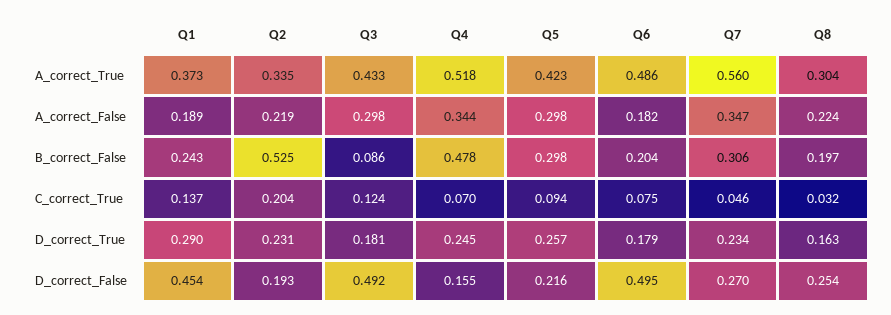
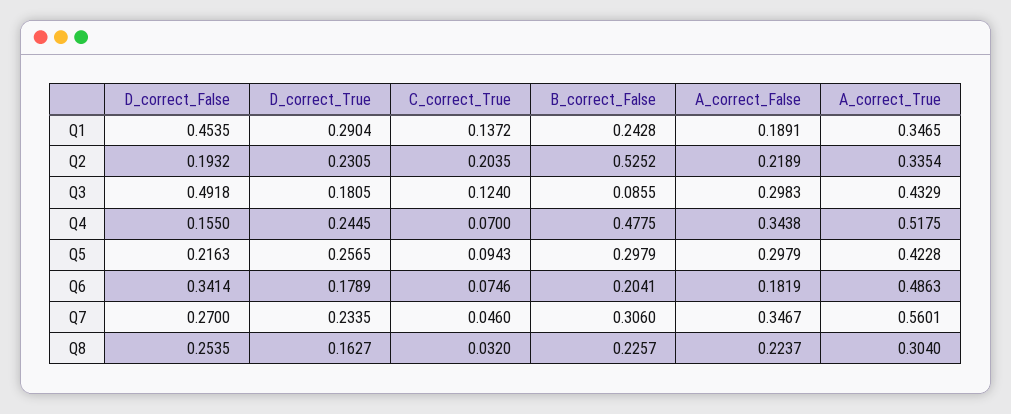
  {
    "Q1": {
-     "A_correct_True": 0.373,
+     "A_correct_True": 0.3465,
      "A_correct_False": 0.1891,
      "B_correct_False": 0.2428,
      "C_correct_True": 0.1372,
      "D_correct_True": 0.2904,
      "D_correct_False": 0.4535
    },
    "Q2": {
      "A_correct_True": 0.3354,
      "A_correct_False": 0.2189,
      "B_correct_False": 0.5252,
      "C_correct_True": 0.2035,
      "D_correct_True": 0.2305,
      "D_correct_False": 0.1932
    },
    "Q3": {
      "A_correct_True": 0.4329,
      "A_correct_False": 0.2983,
      "B_correct_False": 0.0855,
      "C_correct_True": 0.124,
      "D_correct_True": 0.1805,
      "D_correct_False": 0.4918
    },
    "Q4": {
      "A_correct_True": 0.5175,
      "A_correct_False": 0.3438,
      "B_correct_False": 0.4775,
      "C_correct_True": 0.07,
      "D_correct_True": 0.2445,
      "D_correct_False": 0.155
    },
    "Q5": {
      "A_correct_True": 0.4228,
      "A_correct_False": 0.2979,
      "B_correct_False": 0.2979,
      "C_correct_True": 0.0943,
      "D_correct_True": 0.2565,
      "D_correct_False": 0.2163
    },
    "Q6": {
      "A_correct_True": 0.4863,
      "A_correct_False": 0.1819,
      "B_correct_False": 0.2041,
      "C_correct_True": 0.0746,
      "D_correct_True": 0.1789,
-     "D_correct_False": 0.495
+     "D_correct_False": 0.3414
    },
    "Q7": {
      "A_correct_True": 0.5601,
      "A_correct_False": 0.3467,
      "B_correct_False": 0.306,
      "C_correct_True": 0.046,
      "D_correct_True": 0.2335,
      "D_correct_False": 0.27
    },
    "Q8": {
      "A_correct_True": 0.304,
      "A_correct_False": 0.2237,
-     "B_correct_False": 0.197,
+     "B_correct_False": 0.2257,
      "C_correct_True": 0.032,
      "D_correct_True": 0.1627,
      "D_correct_False": 0.2535
    }
  }

